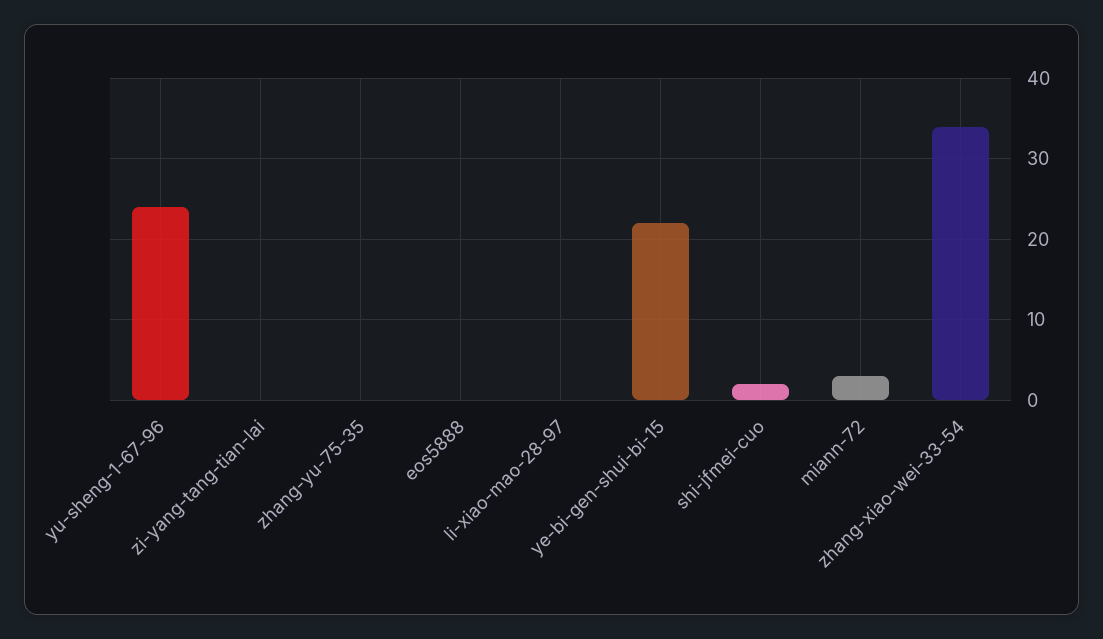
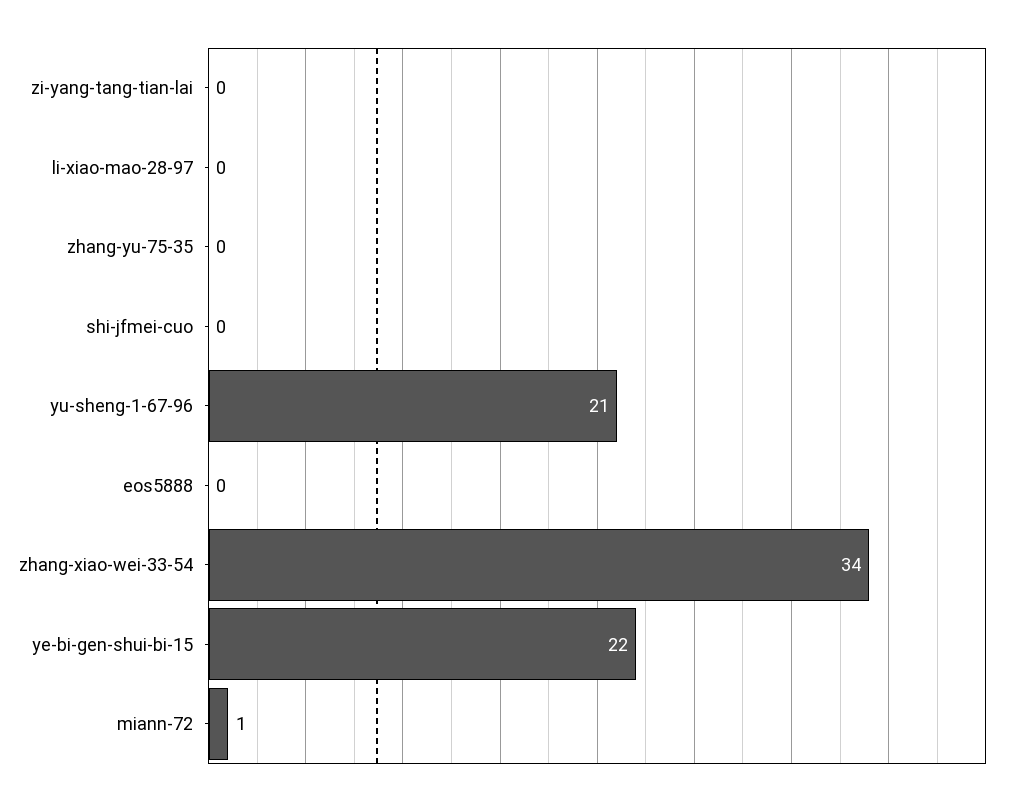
  {
-   "yu-sheng-1-67-96": 24,
+   "yu-sheng-1-67-96": 21,
    "zi-yang-tang-tian-lai": 0,
    "zhang-yu-75-35": 0,
    "eos5888": 0,
    "li-xiao-mao-28-97": 0,
    "ye-bi-gen-shui-bi-15": 22,
-   "shi-jfmei-cuo": 2,
+   "shi-jfmei-cuo": 0,
-   "miann-72": 3,
+   "miann-72": 1,
    "zhang-xiao-wei-33-54": 34
  }

